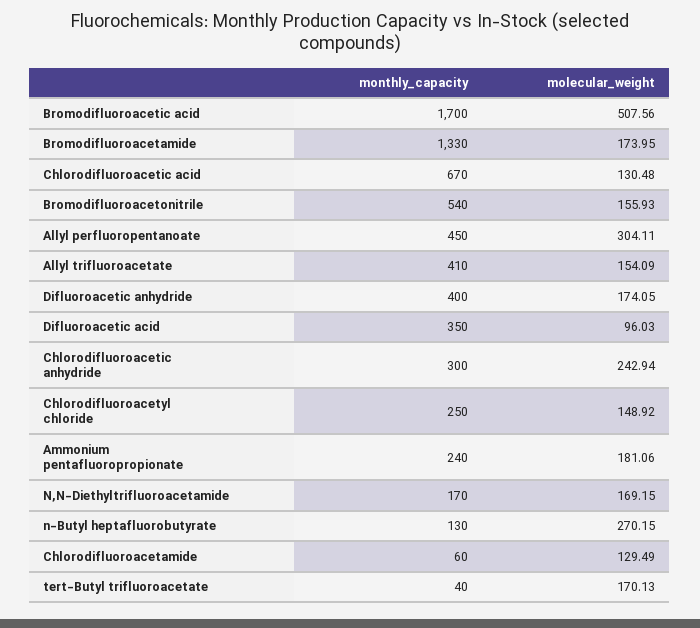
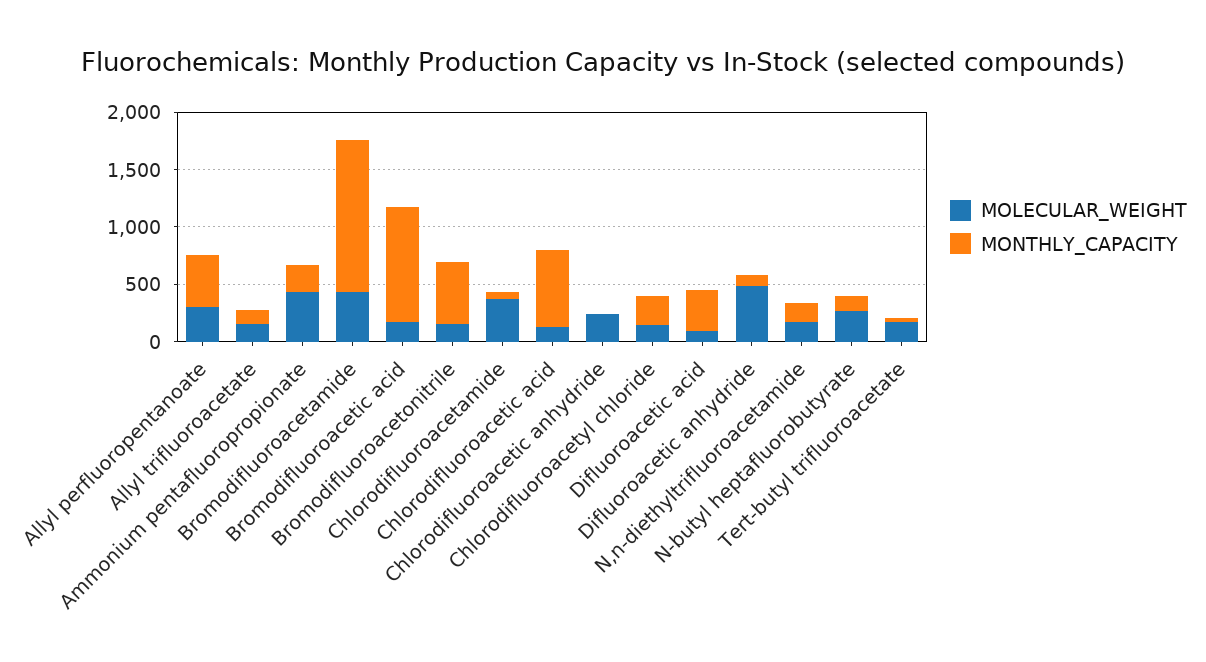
  {
    "monthly_capacity": {
-     "Bromodifluoroacetic acid": 1700,
+     "Bromodifluoroacetic acid": 1000,
      "Bromodifluoroacetamide": 1330,
      "Chlorodifluoroacetic acid": 670,
      "Bromodifluoroacetonitrile": 540,
      "Allyl perfluoropentanoate": 450,
-     "Allyl trifluoroacetate": 410,
+     "Allyl trifluoroacetate": 100,
-     "Difluoroacetic anhydride": 400,
+     "Difluoroacetic anhydride": 100,
      "Difluoroacetic acid": 350,
-     "Chlorodifluoroacetic anhydride": 300,
+     "Chlorodifluoroacetic anhydride": 0,
      "Chlorodifluoroacetyl chloride": 250,
      "Ammonium pentafluoropropionate": 240,
      "N,N-Diethyltrifluoroacetamide": 170,
      "n-Butyl heptafluorobutyrate": 130,
      "Chlorodifluoroacetamide": 60,
      "tert-Butyl trifluoroacetate": 40
    },
    "molecular_weight": {
-     "Bromodifluoroacetic acid": 507.56,
+     "Bromodifluoroacetic acid": 200,
-     "Bromodifluoroacetamide": 173.95,
+     "Bromodifluoroacetamide": 400,
      "Chlorodifluoroacetic acid": 130.48,
      "Bromodifluoroacetonitrile": 155.93,
      "Allyl perfluoropentanoate": 304.11,
      "Allyl trifluoroacetate": 154.09,
-     "Difluoroacetic anhydride": 174.05,
+     "Difluoroacetic anhydride": 500,
      "Difluoroacetic acid": 96.03,
      "Chlorodifluoroacetic anhydride": 242.94,
      "Chlorodifluoroacetyl chloride": 148.92,
-     "Ammonium pentafluoropropionate": 181.06,
+     "Ammonium pentafluoropropionate": 400,
      "N,N-Diethyltrifluoroacetamide": 169.15,
      "n-Butyl heptafluorobutyrate": 270.15,
-     "Chlorodifluoroacetamide": 129.49,
+     "Chlorodifluoroacetamide": 400,
      "tert-Butyl trifluoroacetate": 170.13
    }
  }

